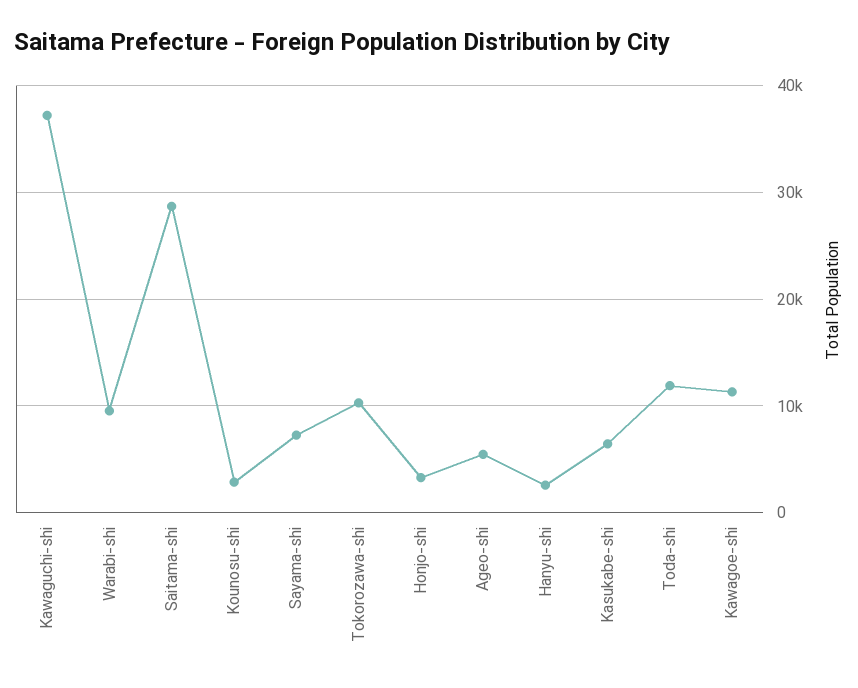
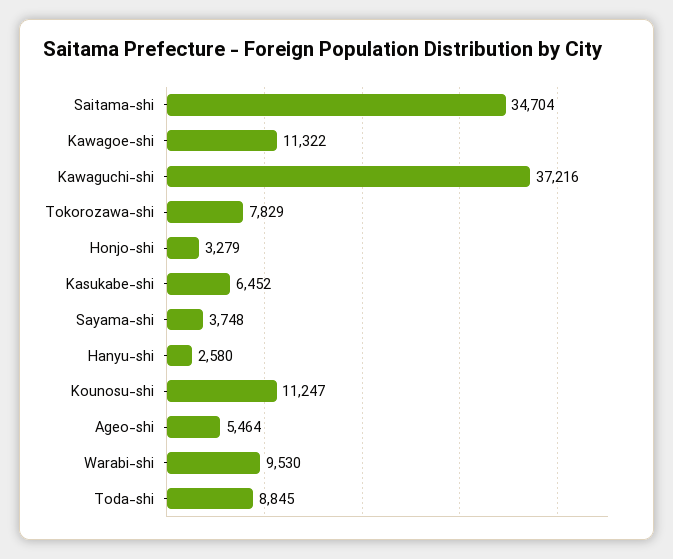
  {
    "Kawaguchi-shi": 37216,
    "Warabi-shi": 9530,
-   "Saitama-shi": 29000,
+   "Saitama-shi": 34704,
-   "Kounosu-shi": 3000,
+   "Kounosu-shi": 11247,
-   "Sayama-shi": 7000,
+   "Sayama-shi": 3748,
-   "Tokorozawa-shi": 10000,
+   "Tokorozawa-shi": 7829,
    "Honjo-shi": 3279,
    "Ageo-shi": 5464,
    "Hanyu-shi": 2580,
    "Kasukabe-shi": 6452,
-   "Toda-shi": 12000,
+   "Toda-shi": 8845,
    "Kawagoe-shi": 11322
  }

